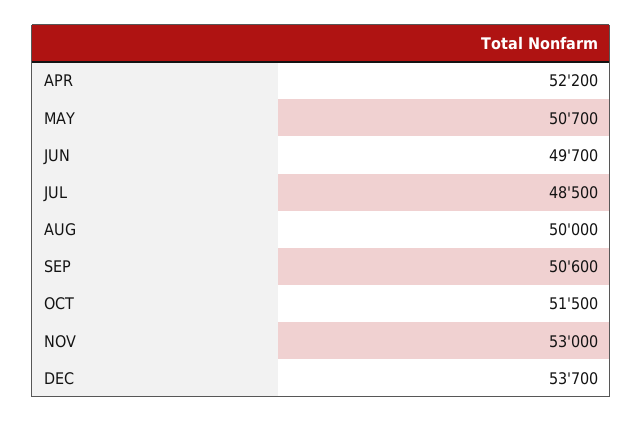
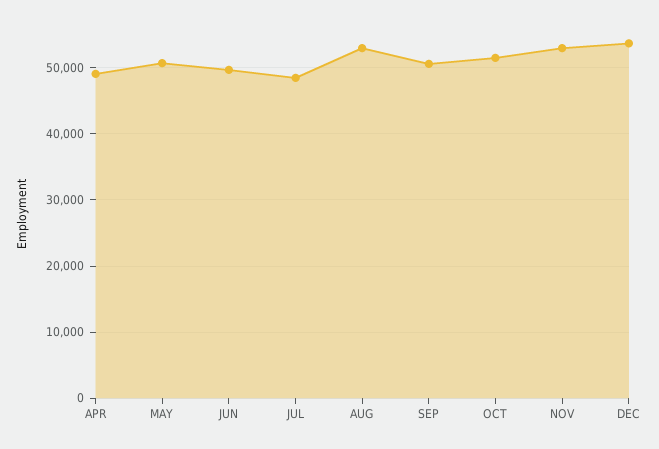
  {
-   "APR": 52200,
+   "APR": 49000,
    "MAY": 50700,
    "JUN": 49700,
    "JUL": 48500,
-   "AUG": 50000,
+   "AUG": 53000,
    "SEP": 50600,
    "OCT": 51500,
    "NOV": 53000,
    "DEC": 53700
  }

